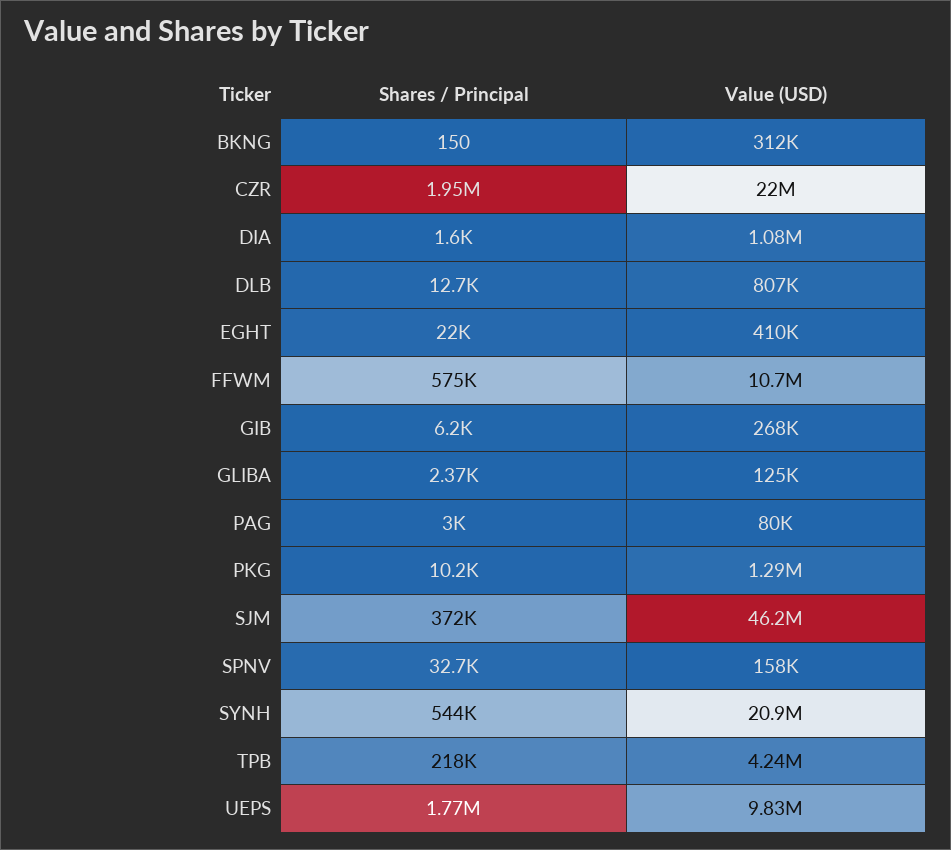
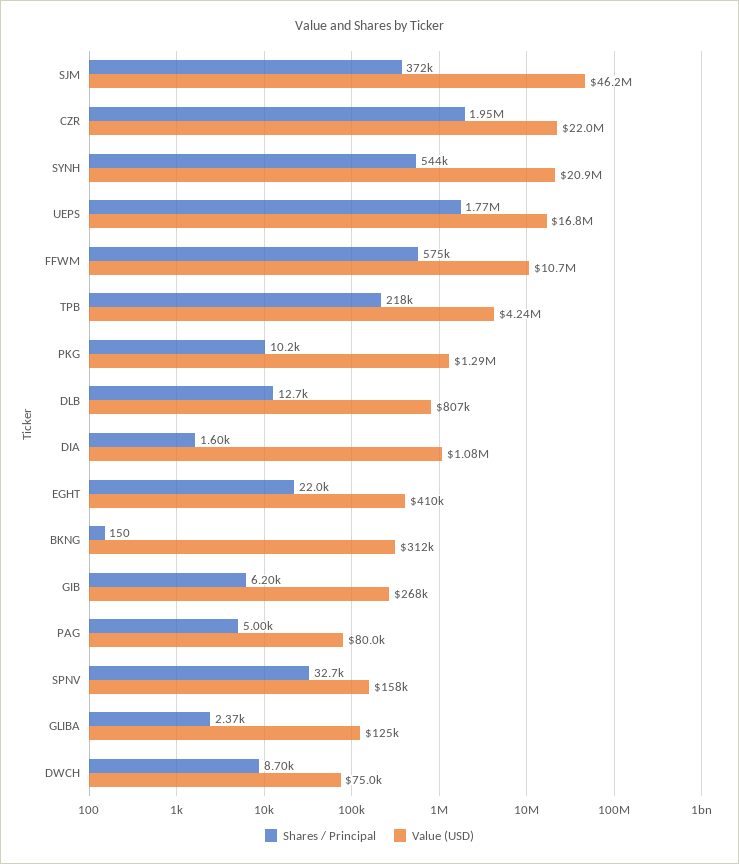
  {
    "Shares / Principal": {
      "BKNG": 150,
      "CZR": 1950000,
      "DIA": 1600,
      "DLB": 12700,
      "EGHT": 22000,
      "FFWM": 575000,
      "GIB": 6200,
      "GLIBA": 2370,
-     "PAG": 3000,
+     "PAG": 5000,
      "PKG": 10200,
      "SJM": 372000,
      "SPNV": 32700,
      "SYNH": 544000,
      "TPB": 218000,
-     "UEPS": 1770000
+     "UEPS": 1770000,
+     "DWCH": 8700
    },
    "Value (USD)": {
      "BKNG": 312000,
      "CZR": 22000000,
      "DIA": 1080000,
      "DLB": 807000,
      "EGHT": 410000,
      "FFWM": 10700000,
      "GIB": 268000,
      "GLIBA": 125000,
      "PAG": 80000,
      "PKG": 1290000,
      "SJM": 46200000,
      "SPNV": 158000,
      "SYNH": 20900000,
      "TPB": 4240000,
-     "UEPS": 9830000
+     "UEPS": 16800000,
+     "DWCH": 75000
    }
  }

